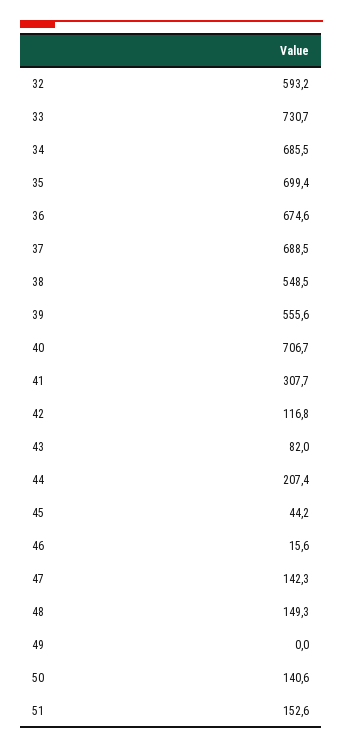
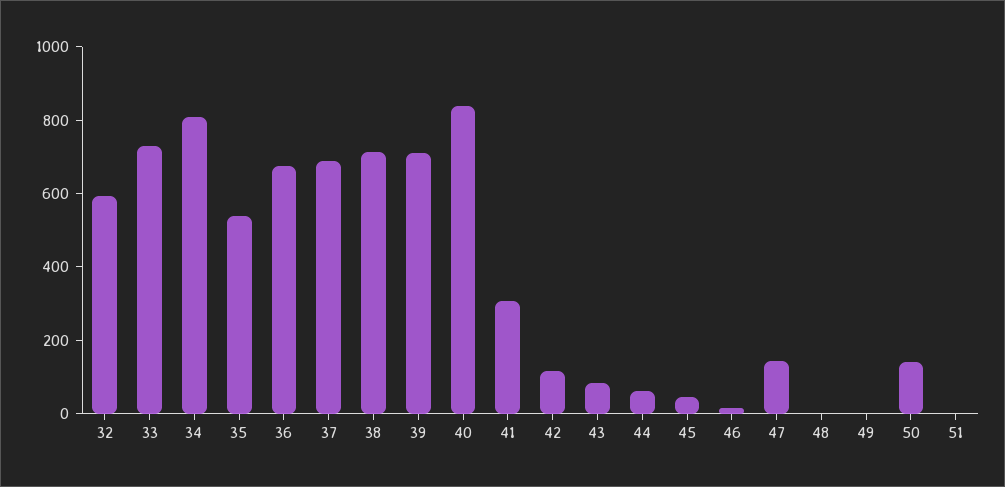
  {
    "32": 593.2,
    "33": 730.7,
-   "34": 685.5,
+   "34": 800,
-   "35": 699.4,
+   "35": 550,
    "36": 674.6,
    "37": 688.5,
-   "38": 548.5,
+   "38": 700,
-   "39": 555.6,
+   "39": 700,
-   "40": 706.7,
+   "40": 850,
    "41": 307.7,
    "42": 116.8,
    "43": 82,
-   "44": 207.4,
+   "44": 50,
    "45": 44.2,
    "46": 15.6,
    "47": 142.3,
-   "48": 149.3,
+   "48": 0,
    "49": 0,
    "50": 140.6,
-   "51": 152.6
+   "51": 0
  }

